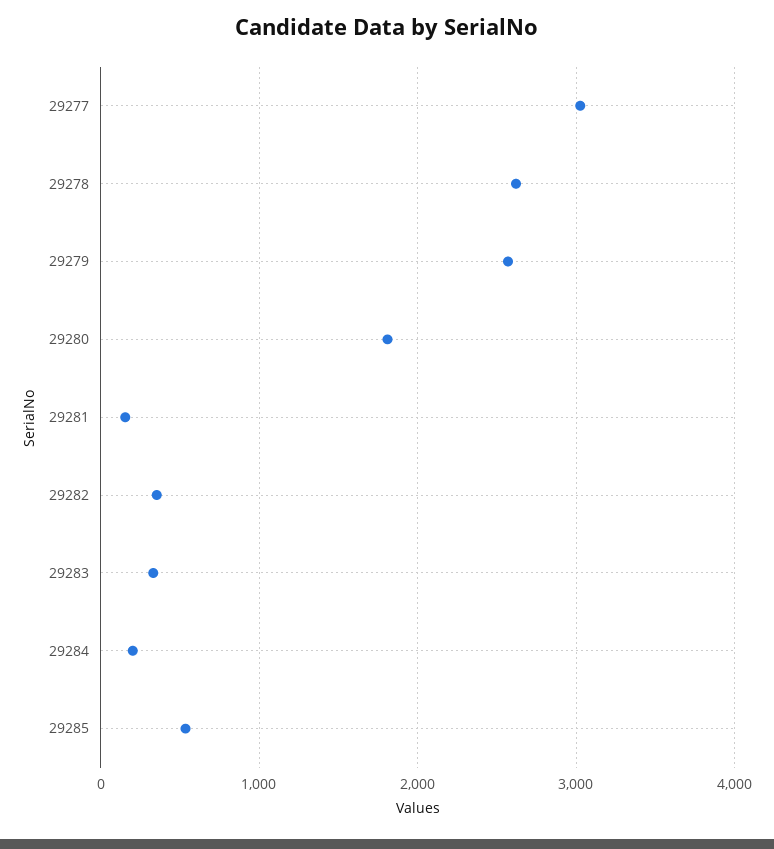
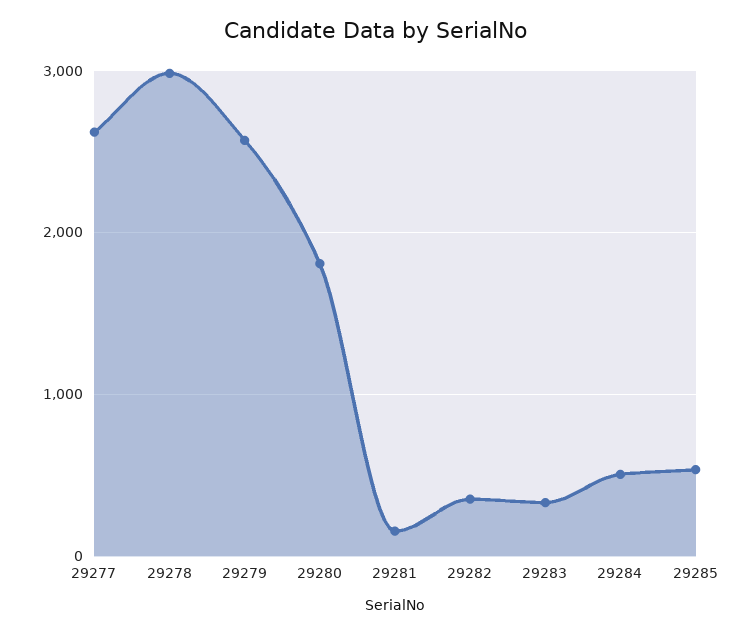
  {
-   "29277": 3000,
+   "29277": 2600,
-   "29278": 2600,
+   "29278": 3000,
    "29279": 2600,
    "29280": 1800,
    "29281": 200,
    "29282": 400,
    "29283": 300,
-   "29284": 200,
+   "29284": 500,
    "29285": 500
  }

